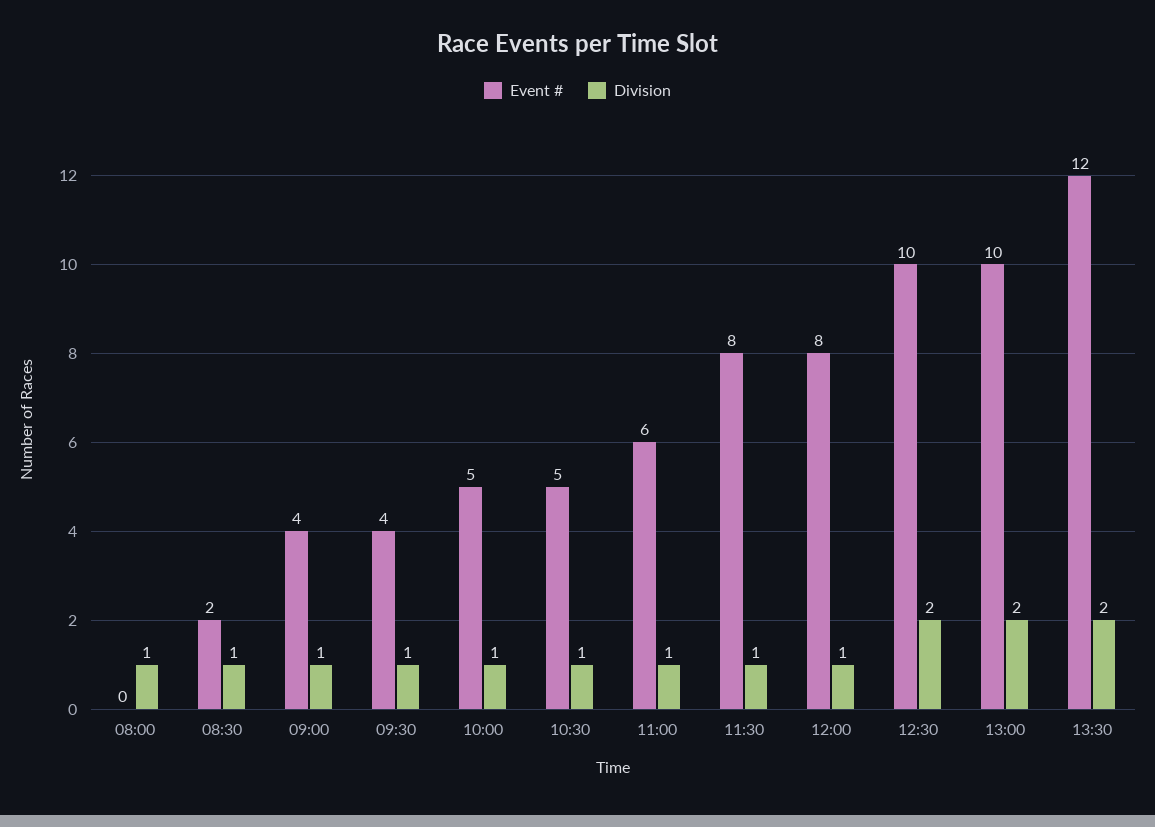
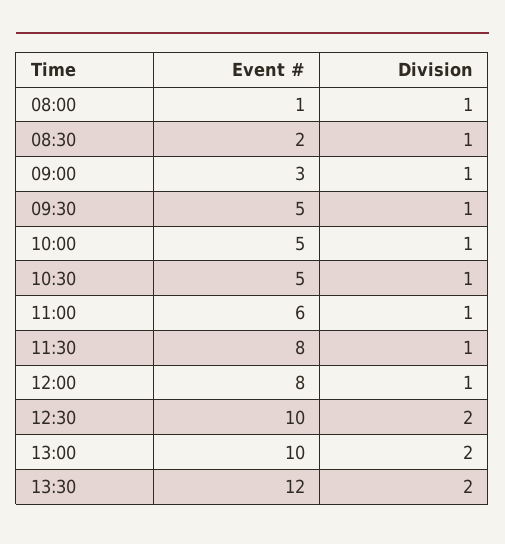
  {
    "Event #": {
-     "08:00": 0,
+     "08:00": 1,
      "08:30": 2,
-     "09:00": 4,
+     "09:00": 3,
-     "09:30": 4,
+     "09:30": 5,
      "10:00": 5,
      "10:30": 5,
      "11:00": 6,
      "11:30": 8,
      "12:00": 8,
      "12:30": 10,
      "13:00": 10,
      "13:30": 12
    },
    "Division": {
      "08:00": 1,
      "08:30": 1,
      "09:00": 1,
      "09:30": 1,
      "10:00": 1,
      "10:30": 1,
      "11:00": 1,
      "11:30": 1,
      "12:00": 1,
      "12:30": 2,
      "13:00": 2,
      "13:30": 2
    }
  }

